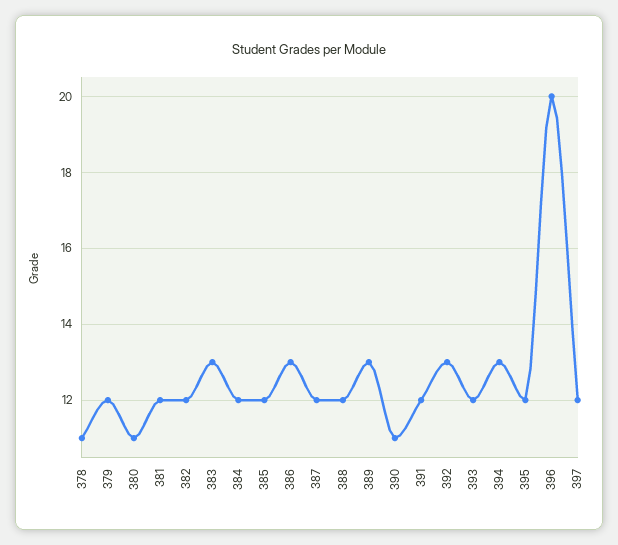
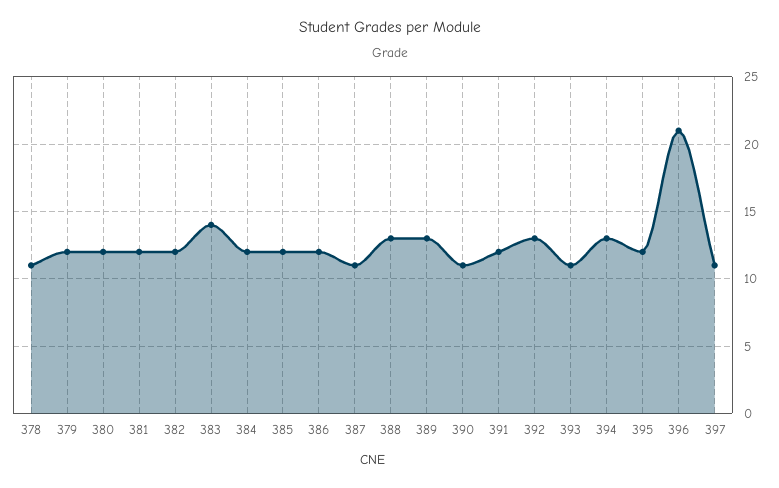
  {
    "378": 11,
    "379": 12,
-   "380": 11,
+   "380": 12,
    "381": 12,
    "382": 12,
-   "383": 13,
+   "383": 14,
    "384": 12,
    "385": 12,
-   "386": 13,
+   "386": 12,
-   "387": 12,
+   "387": 11,
-   "388": 12,
+   "388": 13,
    "389": 13,
    "390": 11,
    "391": 12,
    "392": 13,
-   "393": 12,
+   "393": 11,
    "394": 13,
    "395": 12,
-   "396": 20,
+   "396": 21,
-   "397": 12
+   "397": 11
  }

